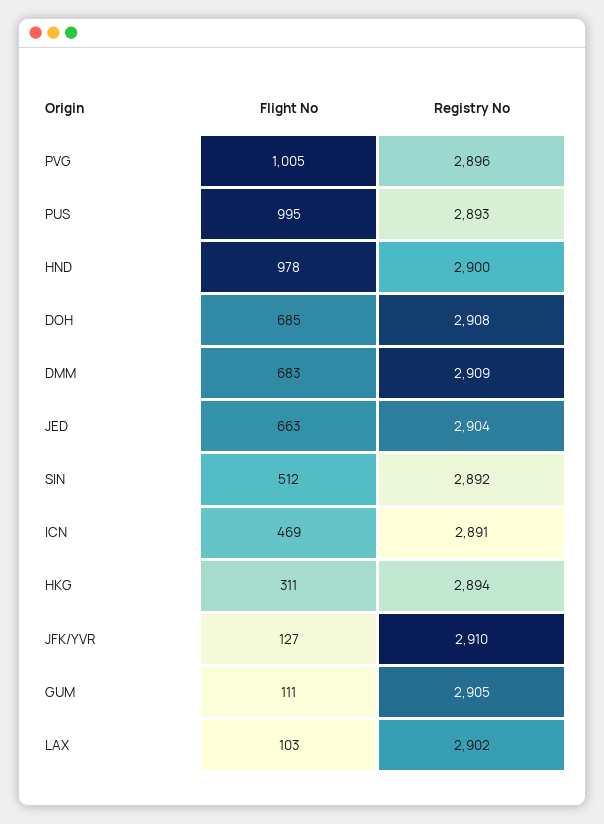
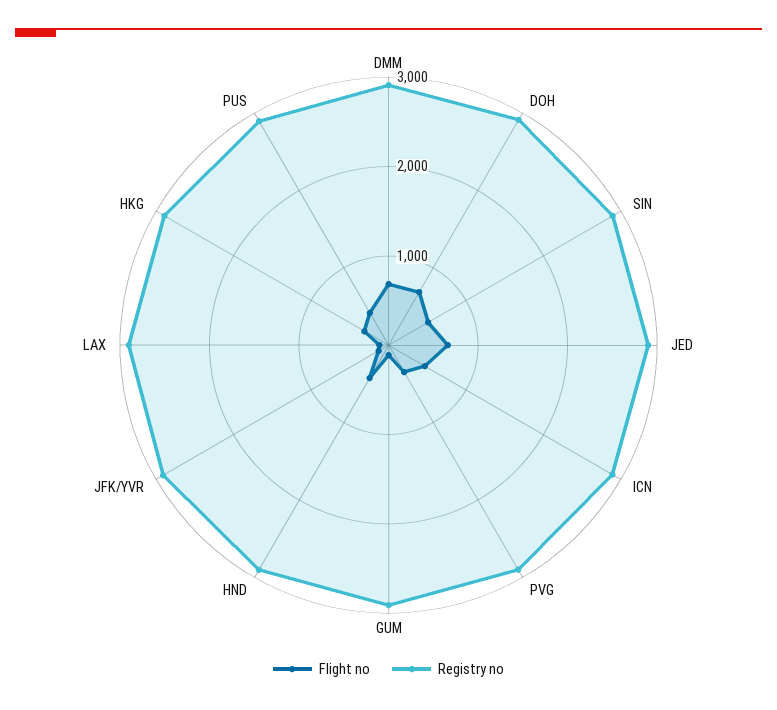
  {
    "Flight No": {
-     "PVG": 1005,
+     "PVG": 400,
-     "PUS": 995,
+     "PUS": 400,
-     "HND": 978,
+     "HND": 400,
      "DOH": 685,
      "DMM": 683,
      "JED": 663,
      "SIN": 512,
      "ICN": 469,
      "HKG": 311,
      "JFK/YVR": 127,
      "GUM": 111,
      "LAX": 103
    },
    "Registry No": {
      "PVG": 2896,
      "PUS": 2893,
      "HND": 2900,
      "DOH": 2908,
      "DMM": 2909,
      "JED": 2904,
      "SIN": 2892,
      "ICN": 2891,
      "HKG": 2894,
      "JFK/YVR": 2910,
      "GUM": 2905,
      "LAX": 2902
    }
  }

